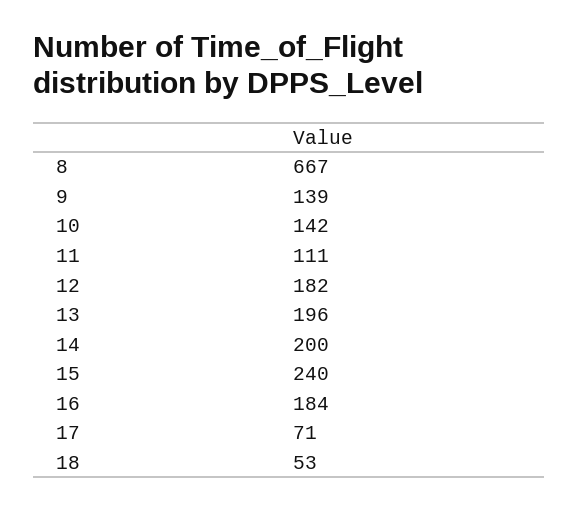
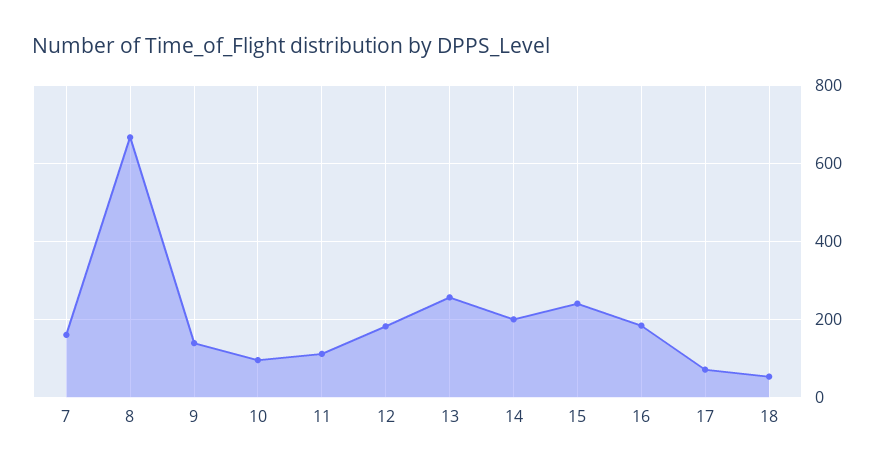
  {
    "8": 667,
    "9": 139,
-   "10": 142,
+   "10": 100,
    "11": 111,
    "12": 182,
-   "13": 196,
+   "13": 260,
    "14": 200,
    "15": 240,
    "16": 184,
    "17": 71,
-   "18": 53
+   "18": 53,
+   "7": 160
  }

